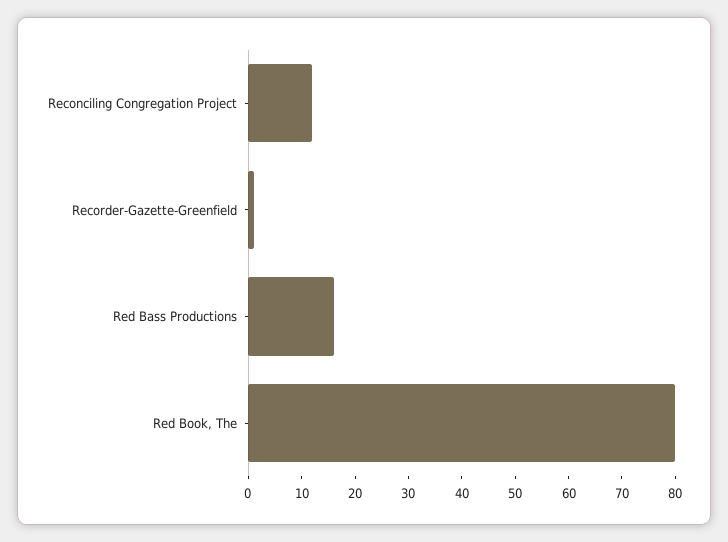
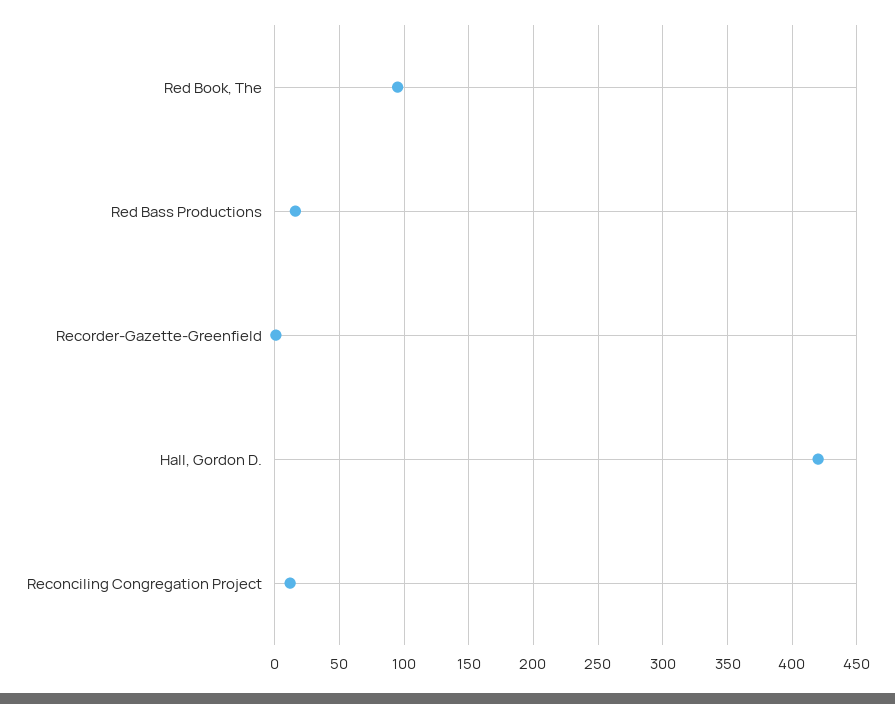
  {
    "Reconciling Congregation Project": 10,
    "Recorder-Gazette-Greenfield": 0,
    "Red Bass Productions": 15,
-   "Red Book, The": 80
+   "Red Book, The": 95,
+   "Hall, Gordon D.": 420
  }

